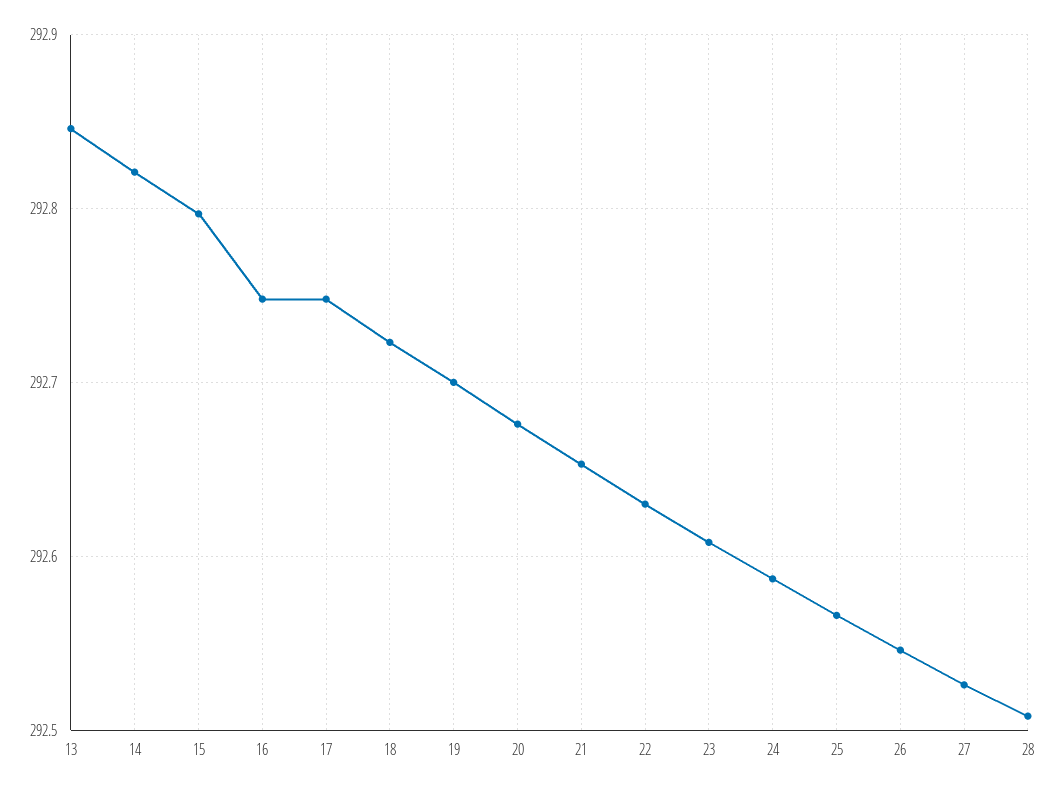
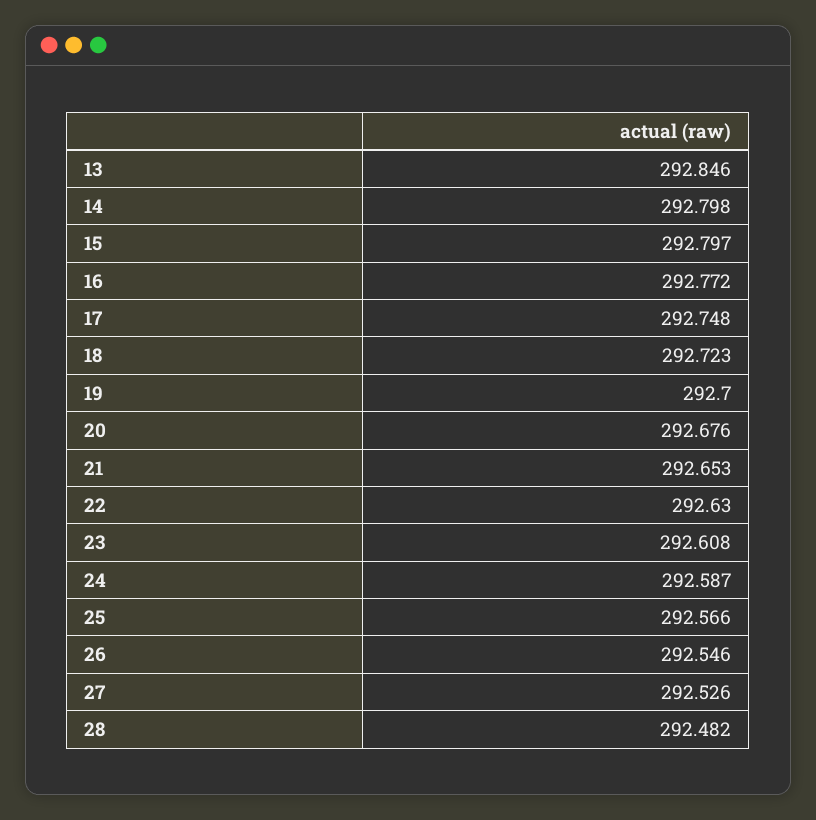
  {
    "13": 292.846,
-   "14": 292.82,
+   "14": 292.798,
    "15": 292.797,
-   "16": 292.75,
+   "16": 292.772,
    "17": 292.748,
    "18": 292.723,
    "19": 292.7,
    "20": 292.676,
    "21": 292.653,
    "22": 292.63,
    "23": 292.608,
    "24": 292.587,
    "25": 292.566,
    "26": 292.546,
    "27": 292.526,
-   "28": 292.51
+   "28": 292.482
  }

